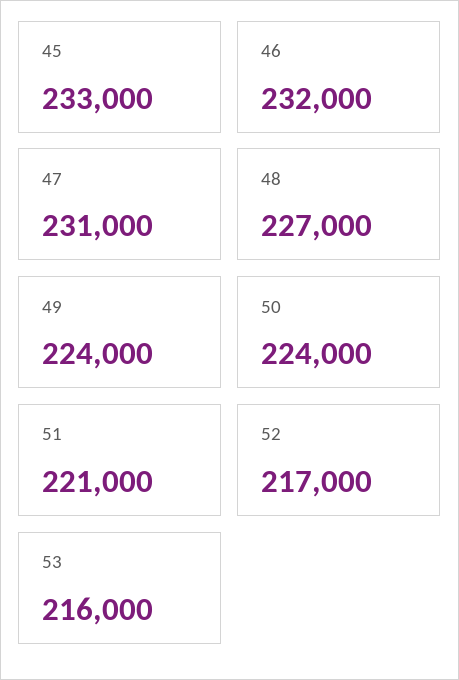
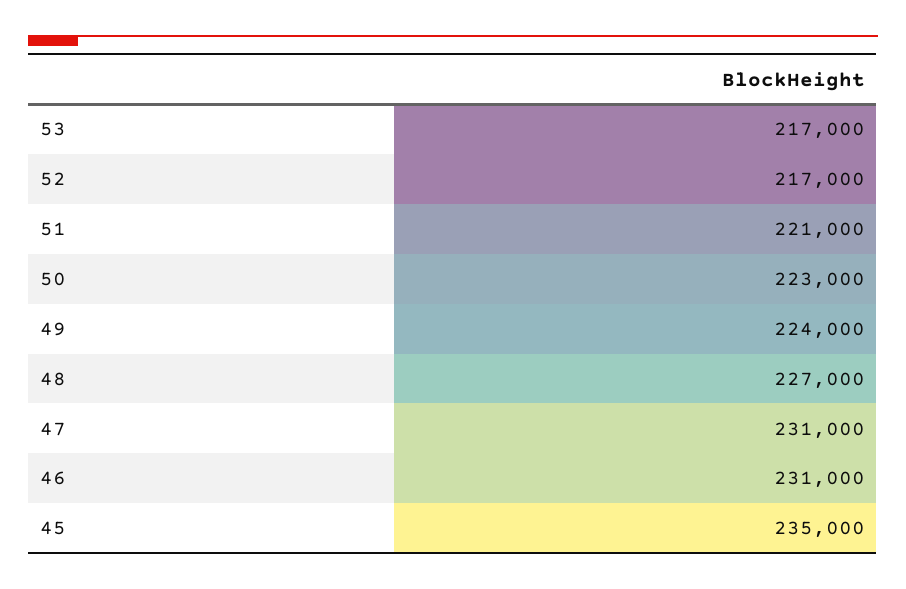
  {
-   "45": 233000,
+   "45": 235000,
-   "46": 232000,
+   "46": 231000,
    "47": 231000,
    "48": 227000,
    "49": 224000,
-   "50": 224000,
+   "50": 223000,
    "51": 221000,
    "52": 217000,
-   "53": 216000
+   "53": 217000
  }

